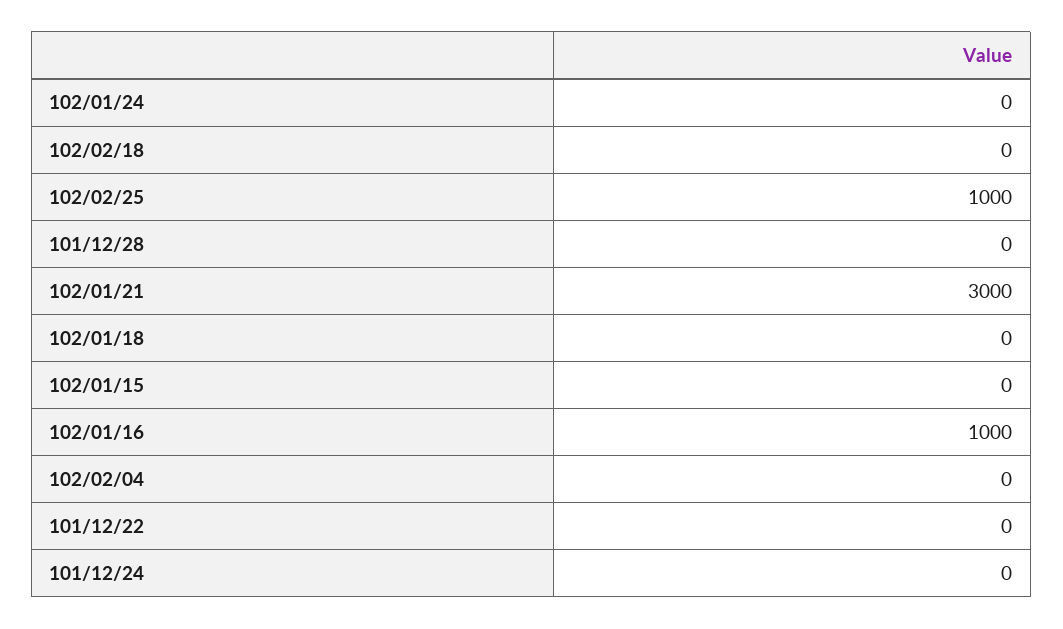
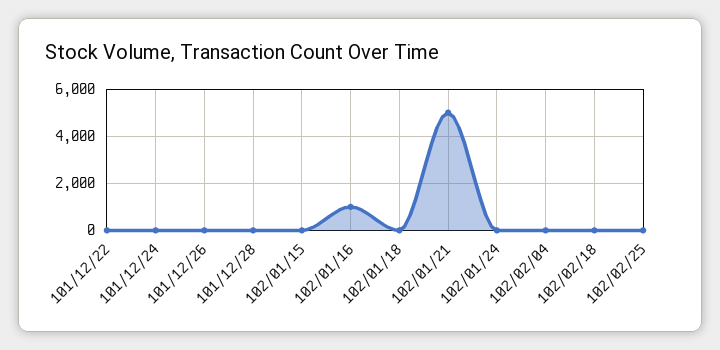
  {
    "102/01/24": 0,
    "102/02/18": 0,
-   "102/02/25": 1000,
+   "102/02/25": 0,
    "101/12/28": 0,
-   "102/01/21": 3000,
+   "102/01/21": 5000,
    "102/01/18": 0,
    "102/01/15": 0,
    "102/01/16": 1000,
    "102/02/04": 0,
    "101/12/22": 0,
-   "101/12/24": 0
+   "101/12/24": 0,
+   "101/12/26": 0
  }

